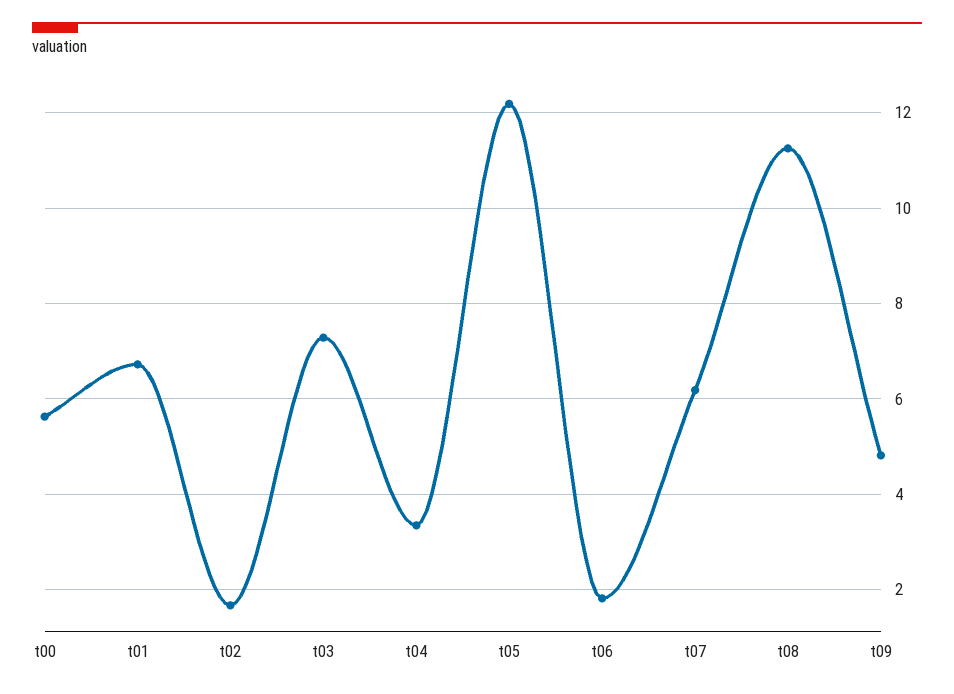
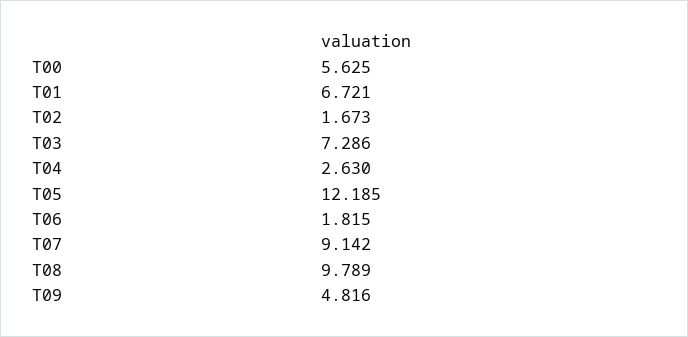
  {
    "t00": 5.625,
    "t01": 6.721,
    "t02": 1.673,
    "t03": 7.286,
-   "t04": 3.4,
+   "t04": 2.63,
    "t05": 12.185,
    "t06": 1.815,
-   "t07": 6.2,
+   "t07": 9.142,
-   "t08": 11.2,
+   "t08": 9.789,
    "t09": 4.816
  }

